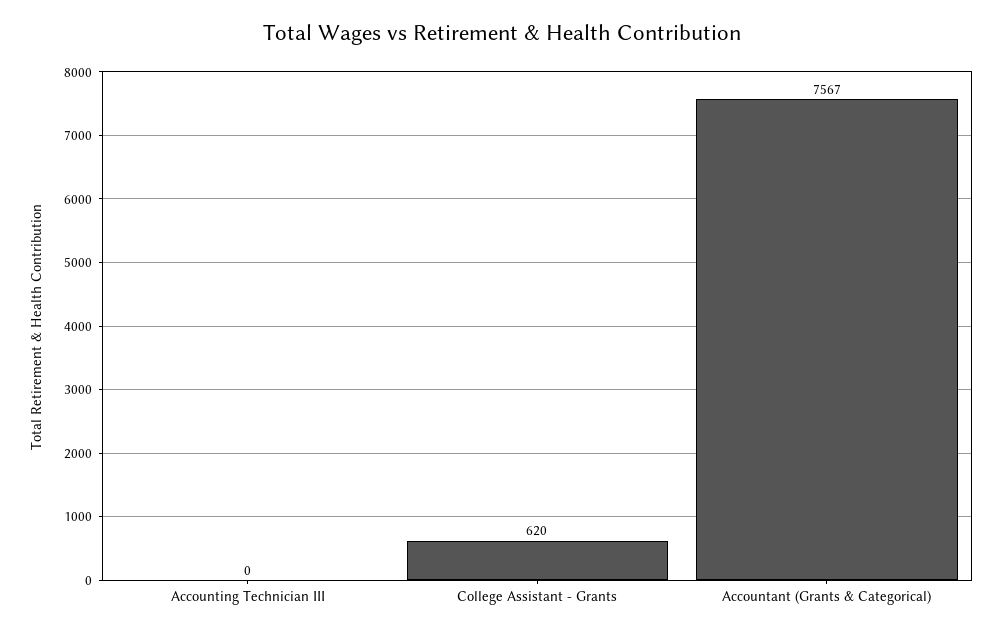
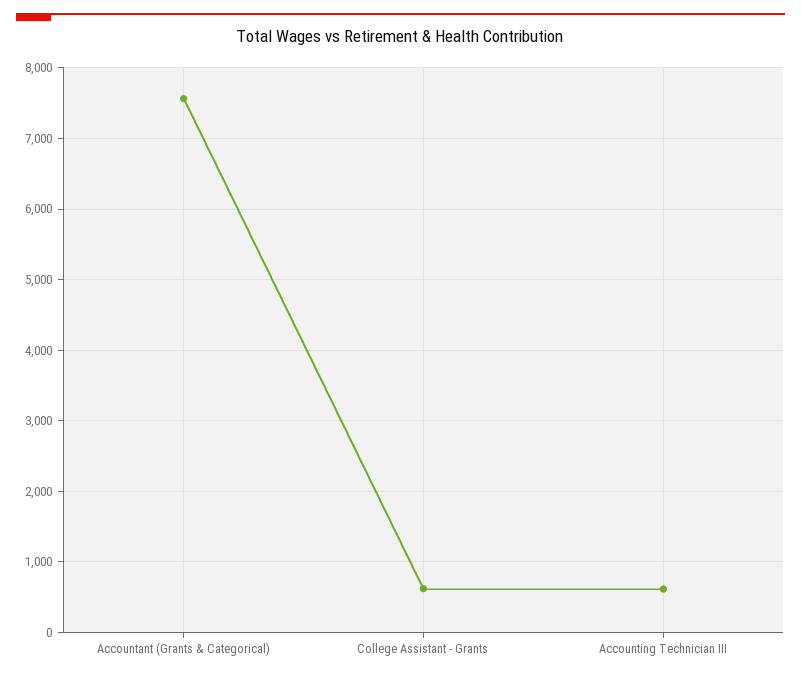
  {
-   "Accounting Technician III": 0,
+   "Accounting Technician III": 600,
    "College Assistant - Grants": 620,
    "Accountant (Grants & Categorical)": 7567
  }

